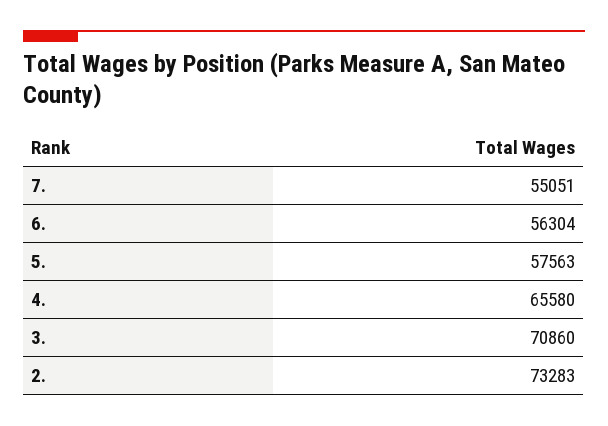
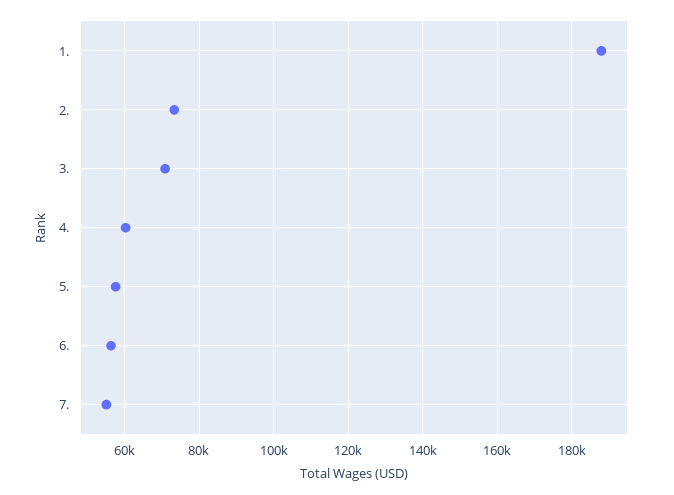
  {
    "7.": 55051,
    "6.": 56304,
    "5.": 57563,
-   "4.": 65580,
+   "4.": 60000,
    "3.": 70860,
-   "2.": 73283
+   "2.": 73283,
+   "1.": 188000
  }

